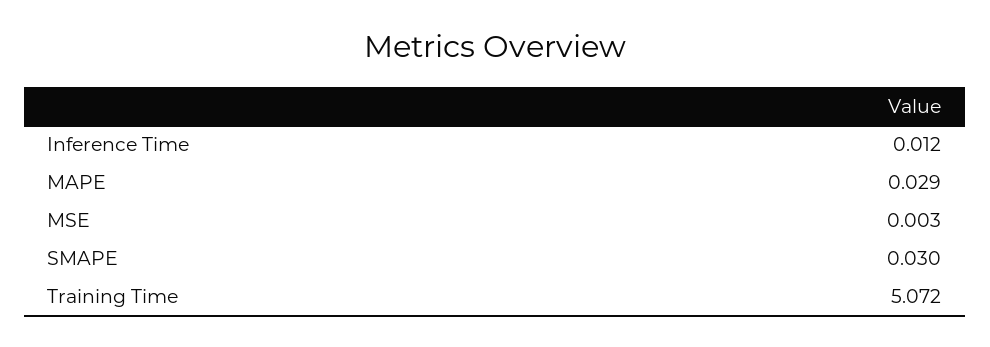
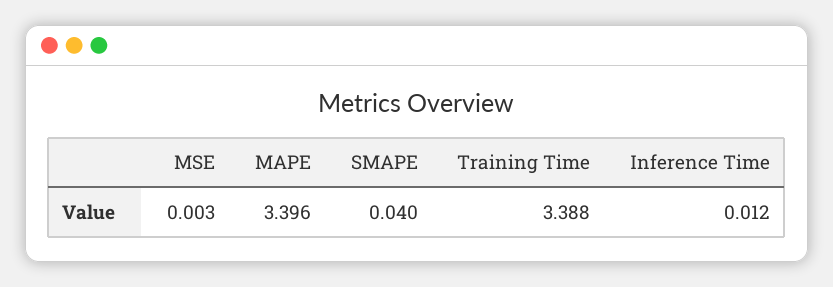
  {
    "Inference Time": 0.012,
-   "MAPE": 0.029,
+   "MAPE": 3.396,
    "MSE": 0.003,
-   "SMAPE": 0.03,
+   "SMAPE": 0.04,
-   "Training Time": 5.072
+   "Training Time": 3.388
  }

